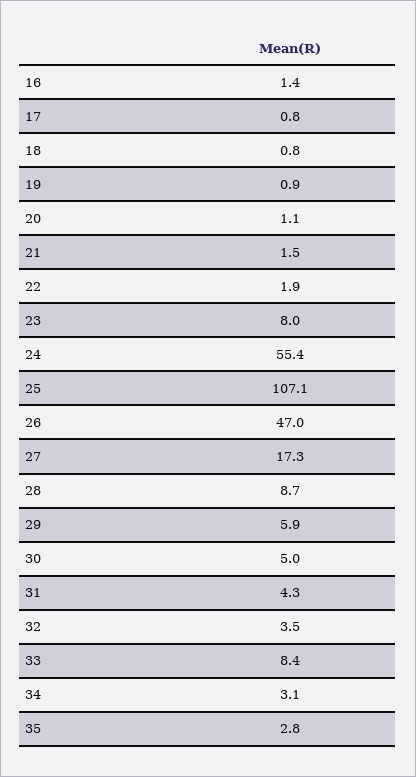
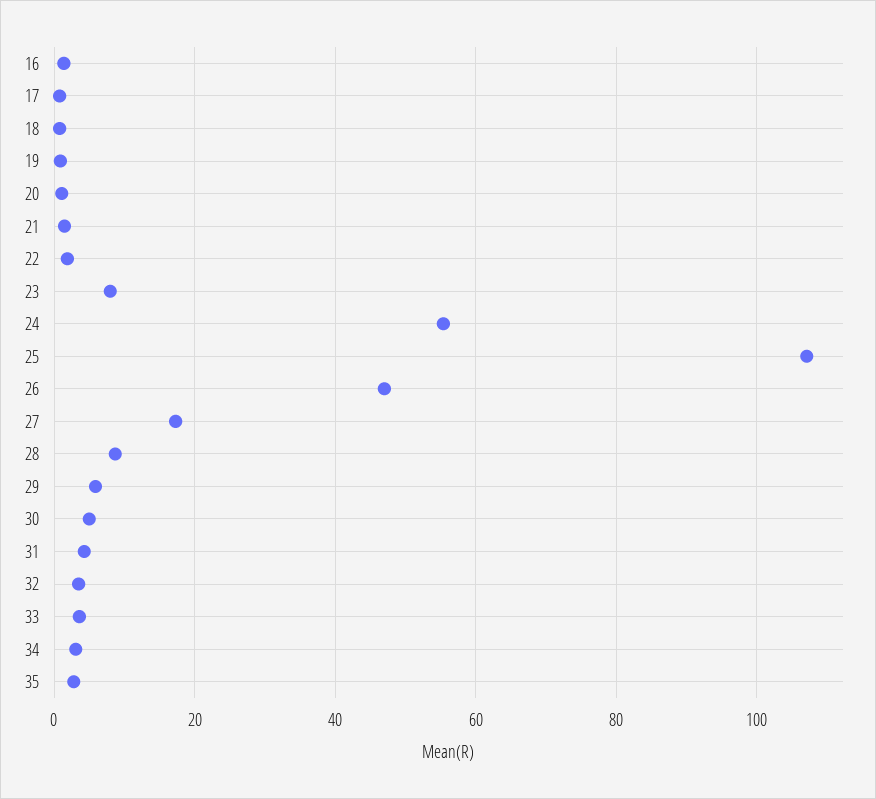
  {
    "16": 1.4,
    "17": 0.8,
    "18": 0.8,
    "19": 0.9,
    "20": 1.1,
    "21": 1.5,
    "22": 1.9,
    "23": 8,
    "24": 55.4,
    "25": 107.1,
    "26": 47,
    "27": 17.3,
    "28": 8.7,
    "29": 5.9,
    "30": 5,
    "31": 4.3,
    "32": 3.5,
-   "33": 8.4,
+   "33": 4,
    "34": 3.1,
    "35": 2.8
  }

